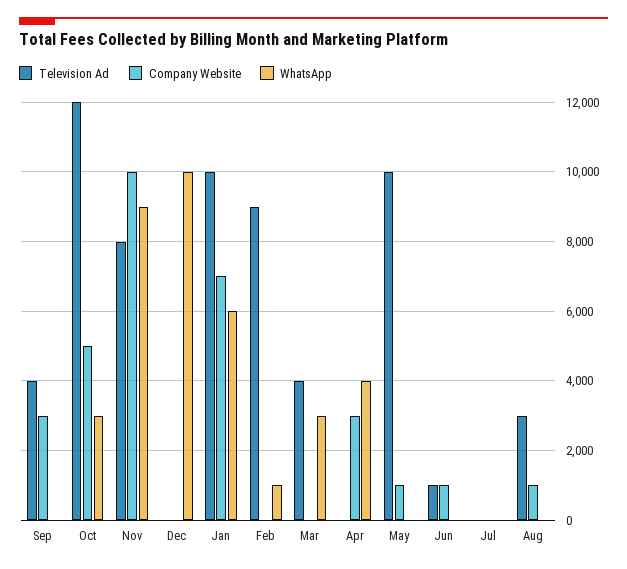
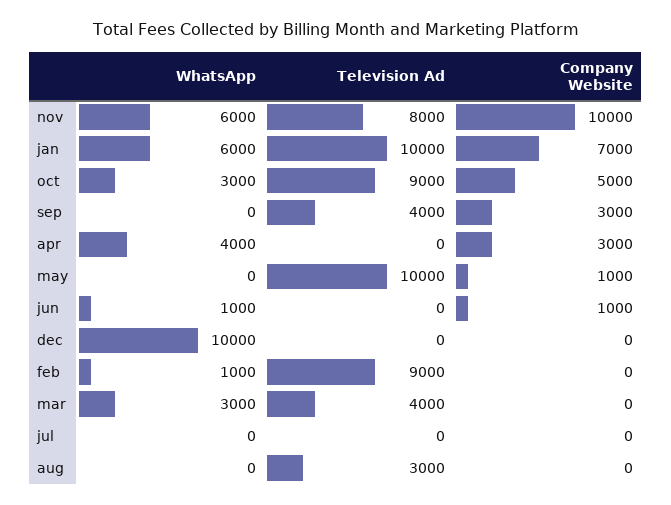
  {
    "Television Ad": {
      "Sep": 4000,
-     "Oct": 12000,
+     "Oct": 9000,
      "Nov": 8000,
      "Dec": 0,
      "Jan": 10000,
      "Feb": 9000,
      "Mar": 4000,
      "Apr": 0,
      "May": 10000,
-     "Jun": 1000,
+     "Jun": 0,
      "Jul": 0,
      "Aug": 3000
    },
    "Company Website": {
      "Sep": 3000,
      "Oct": 5000,
      "Nov": 10000,
      "Dec": 0,
      "Jan": 7000,
      "Feb": 0,
      "Mar": 0,
      "Apr": 3000,
      "May": 1000,
      "Jun": 1000,
      "Jul": 0,
-     "Aug": 1000
+     "Aug": 0
    },
    "WhatsApp": {
      "Sep": 0,
      "Oct": 3000,
-     "Nov": 9000,
+     "Nov": 6000,
      "Dec": 10000,
      "Jan": 6000,
      "Feb": 1000,
      "Mar": 3000,
      "Apr": 4000,
      "May": 0,
-     "Jun": 0,
+     "Jun": 1000,
      "Jul": 0,
      "Aug": 0
    }
  }

